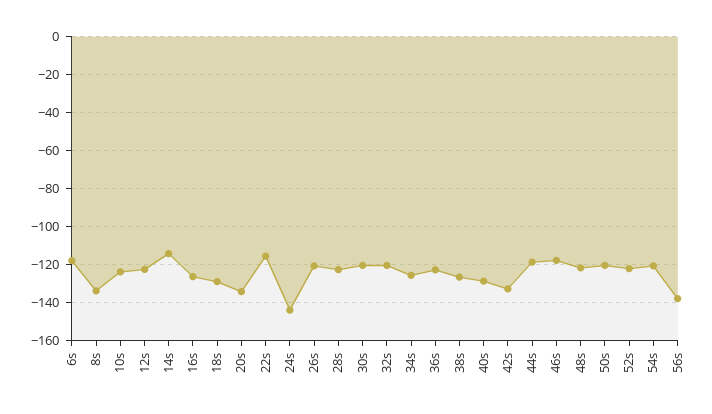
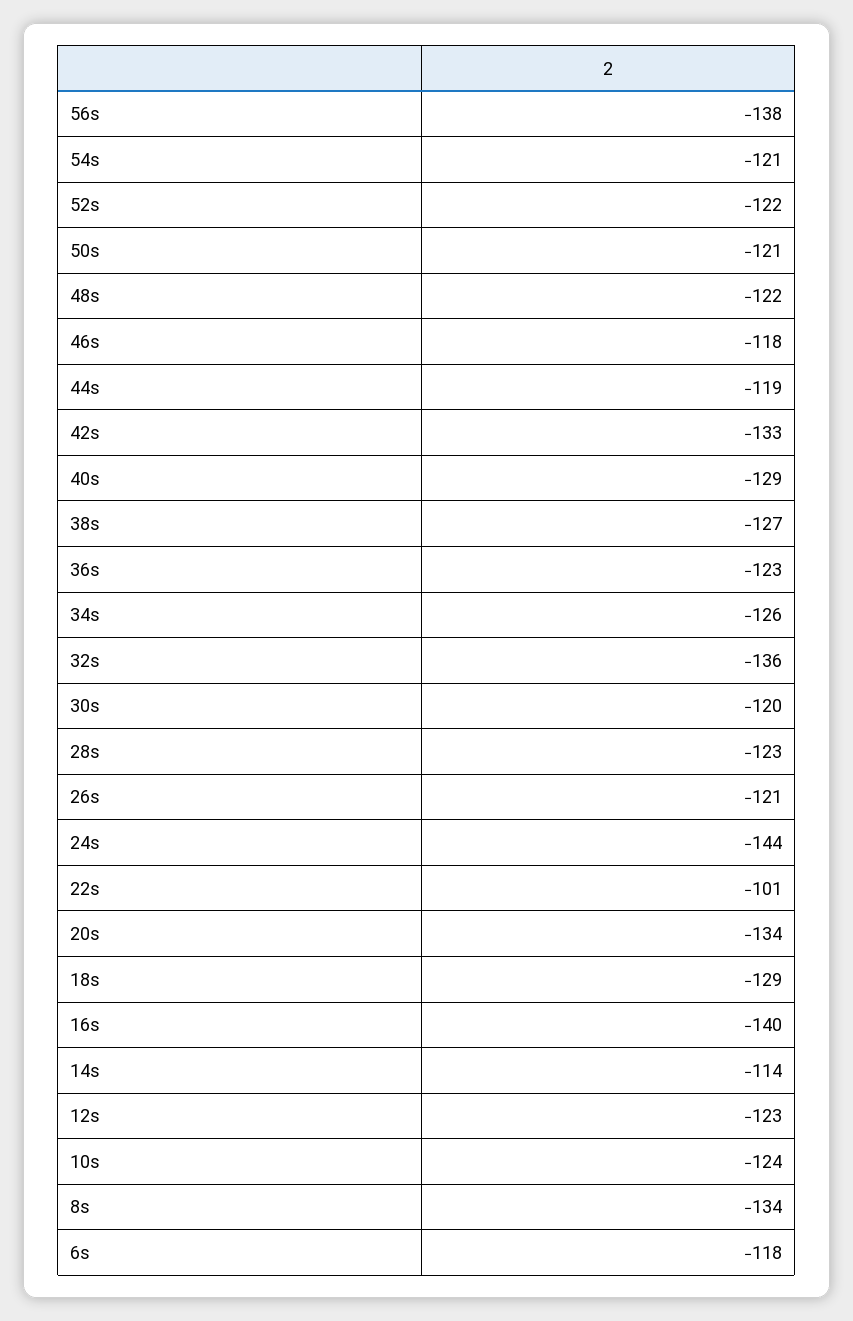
  {
    "6s": -118,
    "8s": -134,
    "10s": -124,
    "12s": -123,
    "14s": -114,
-   "16s": -125,
+   "16s": -140,
    "18s": -129,
    "20s": -134,
-   "22s": -115,
+   "22s": -101,
    "24s": -144,
    "26s": -121,
    "28s": -123,
    "30s": -120,
-   "32s": -120,
+   "32s": -136,
    "34s": -126,
    "36s": -123,
    "38s": -127,
    "40s": -129,
    "42s": -133,
    "44s": -119,
    "46s": -118,
    "48s": -122,
    "50s": -121,
    "52s": -122,
    "54s": -121,
    "56s": -138
  }

